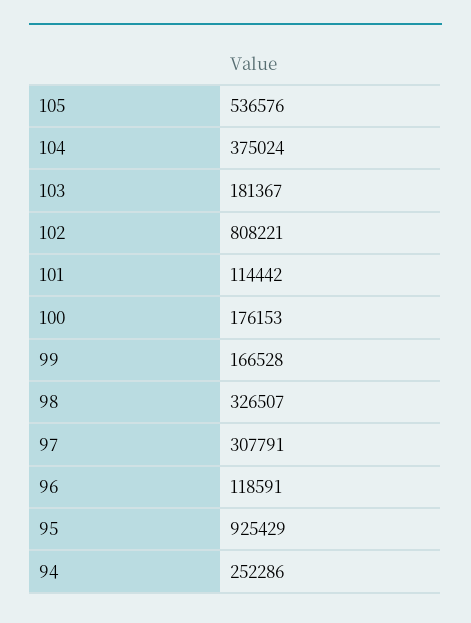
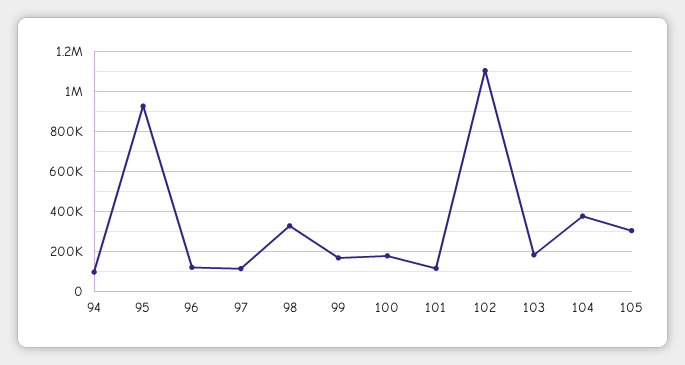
  {
-   "105": 536576,
+   "105": 300000,
    "104": 375024,
    "103": 181367,
-   "102": 808221,
+   "102": 1100000,
    "101": 114442,
    "100": 176153,
    "99": 166528,
    "98": 326507,
-   "97": 307791,
+   "97": 100000,
    "96": 118591,
    "95": 925429,
-   "94": 252286
+   "94": 100000
  }

